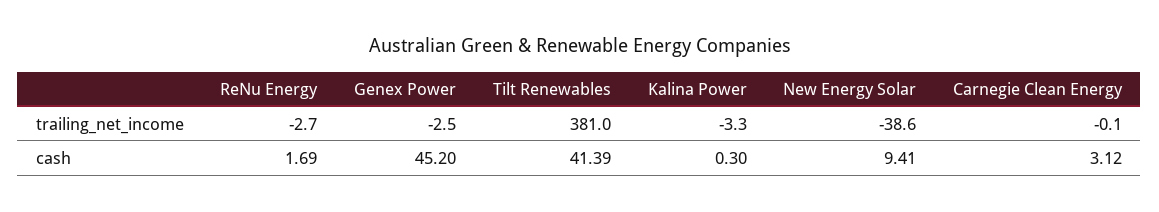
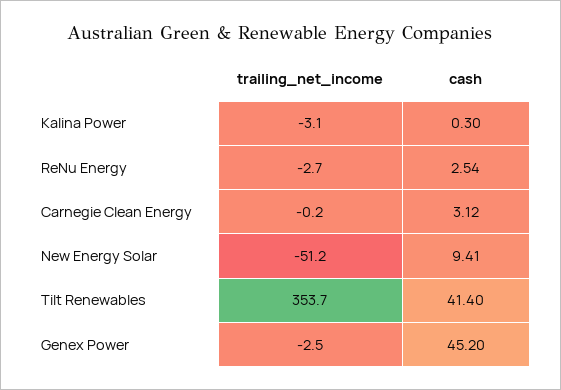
  {
    "ReNu Energy": {
      "trailing_net_income": -2.7,
-     "cash": 1.69
+     "cash": 2.54
    },
    "Genex Power": {
      "trailing_net_income": -2.5,
      "cash": 45.2
    },
    "Tilt Renewables": {
-     "trailing_net_income": 381,
+     "trailing_net_income": 353.7,
-     "cash": 41.39
+     "cash": 41.4
    },
    "Kalina Power": {
-     "trailing_net_income": -3.3,
+     "trailing_net_income": -3.1,
      "cash": 0.3
    },
    "New Energy Solar": {
-     "trailing_net_income": -38.6,
+     "trailing_net_income": -51.2,
      "cash": 9.41
    },
    "Carnegie Clean Energy": {
-     "trailing_net_income": -0.1,
+     "trailing_net_income": -0.2,
      "cash": 3.12
    }
  }

